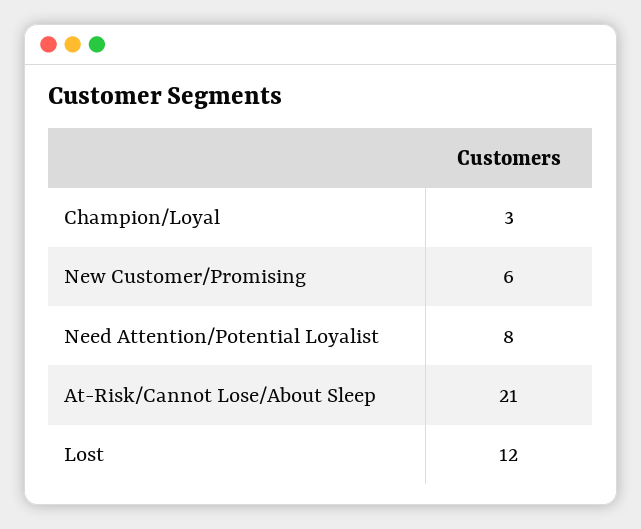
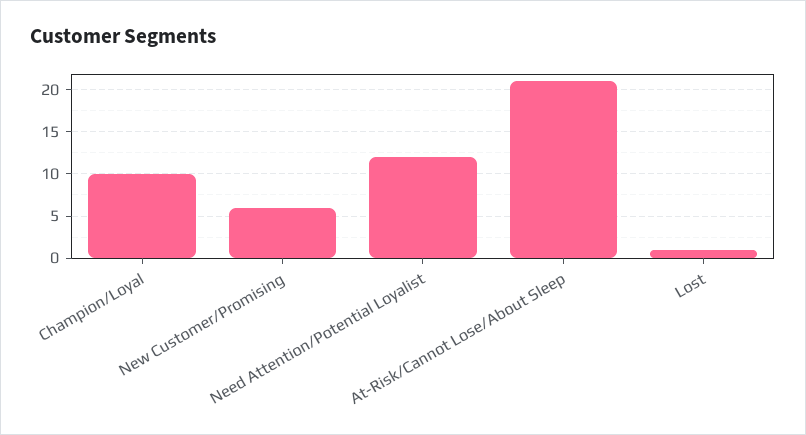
  {
-   "Champion/Loyal": 3,
+   "Champion/Loyal": 10,
    "New Customer/Promising": 6,
-   "Need Attention/Potential Loyalist": 8,
+   "Need Attention/Potential Loyalist": 12,
    "At-Risk/Cannot Lose/About Sleep": 21,
-   "Lost": 12
+   "Lost": 1
  }

